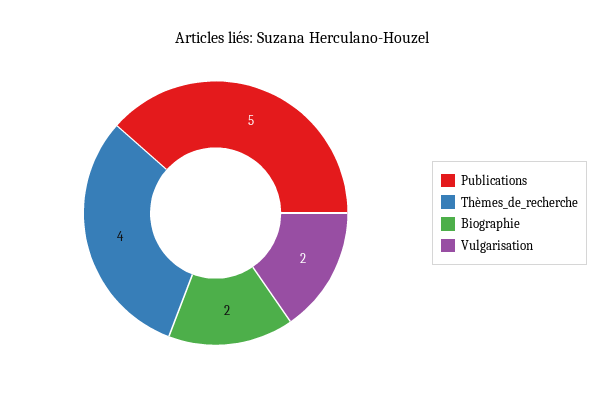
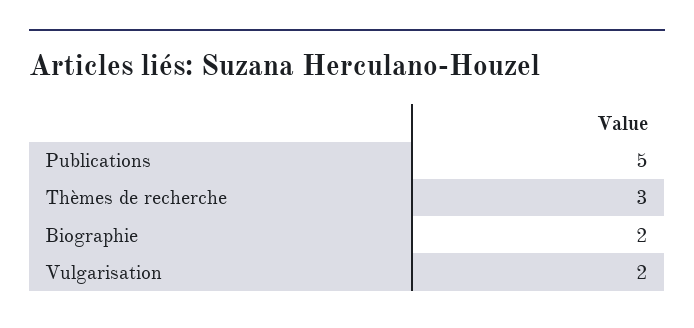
  {
    "Publications": 5,
-   "Thèmes_de_recherche": 4,
+   "Thèmes_de_recherche": 3,
    "Biographie": 2,
    "Vulgarisation": 2
  }

